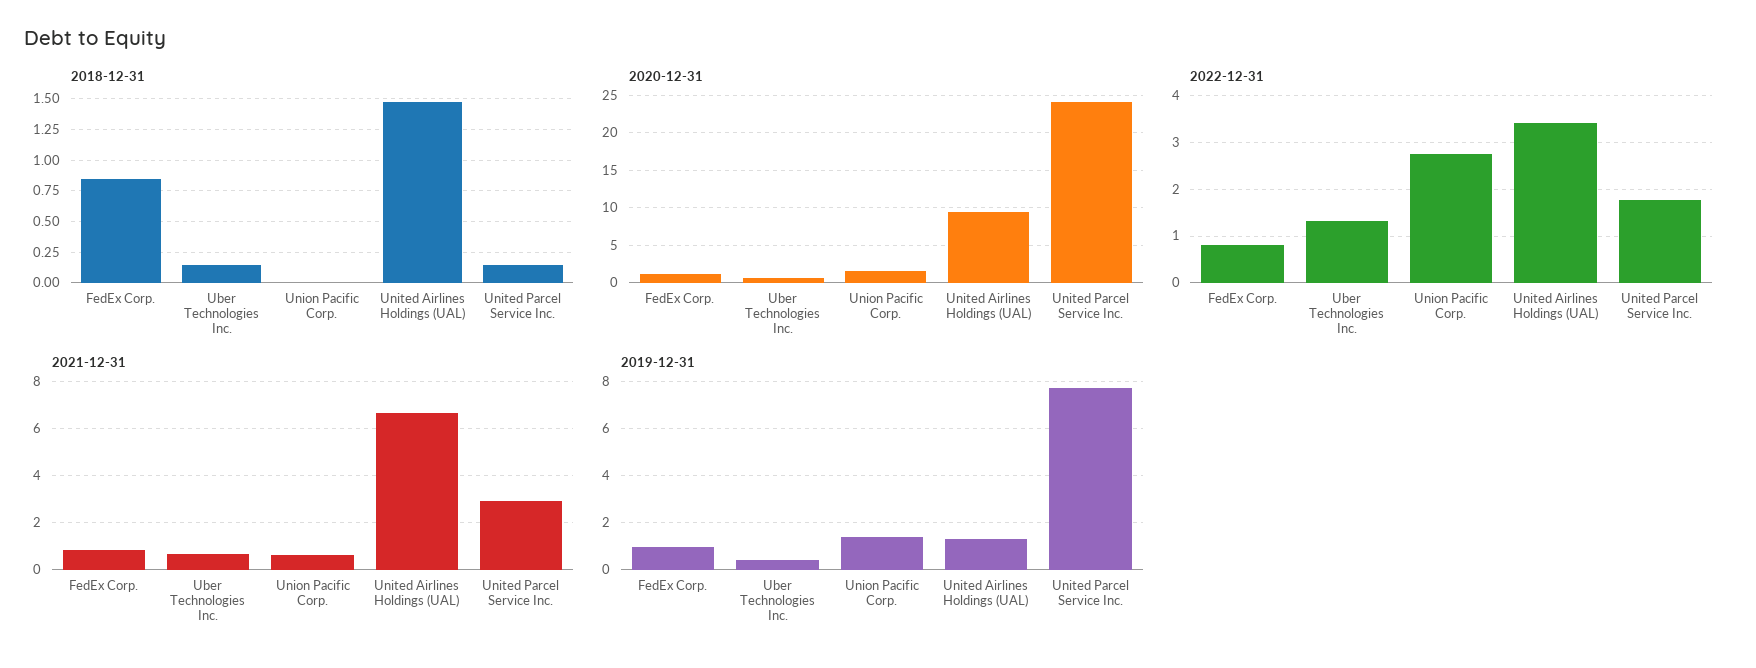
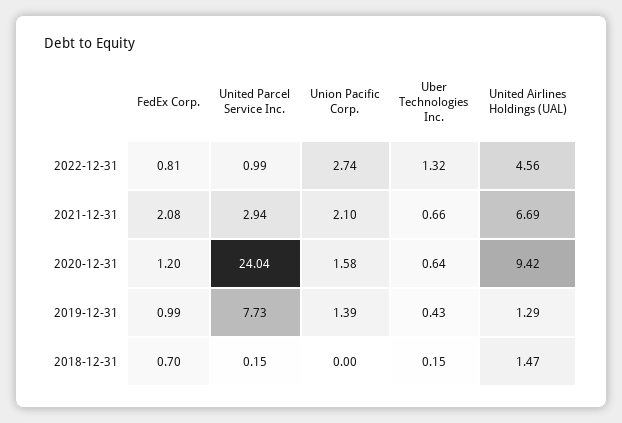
  {
    "2018-12-31": {
-     "FedEx Corp.": 0.85,
+     "FedEx Corp.": 0.7,
      "Uber Technologies Inc.": 0.15,
      "Union Pacific Corp.": 0,
      "United Airlines Holdings (UAL)": 1.47,
      "United Parcel Service Inc.": 0.15
    },
    "2020-12-31": {
      "FedEx Corp.": 1.2,
      "Uber Technologies Inc.": 0.64,
      "Union Pacific Corp.": 1.58,
      "United Airlines Holdings (UAL)": 9.42,
      "United Parcel Service Inc.": 24.04
    },
    "2022-12-31": {
      "FedEx Corp.": 0.81,
      "Uber Technologies Inc.": 1.32,
      "Union Pacific Corp.": 2.74,
-     "United Airlines Holdings (UAL)": 3.4,
+     "United Airlines Holdings (UAL)": 4.56,
-     "United Parcel Service Inc.": 1.8
+     "United Parcel Service Inc.": 0.99
    },
    "2021-12-31": {
-     "FedEx Corp.": 1,
+     "FedEx Corp.": 2.08,
      "Uber Technologies Inc.": 0.66,
-     "Union Pacific Corp.": 0.5,
+     "Union Pacific Corp.": 2.1,
      "United Airlines Holdings (UAL)": 6.69,
      "United Parcel Service Inc.": 2.94
    },
    "2019-12-31": {
      "FedEx Corp.": 0.99,
      "Uber Technologies Inc.": 0.43,
      "Union Pacific Corp.": 1.39,
      "United Airlines Holdings (UAL)": 1.29,
      "United Parcel Service Inc.": 7.73
    }
  }

